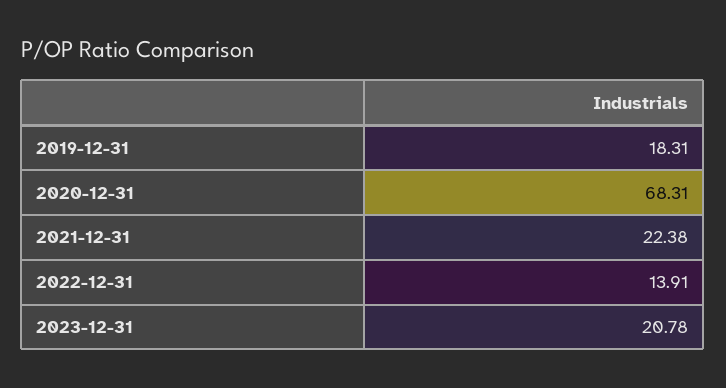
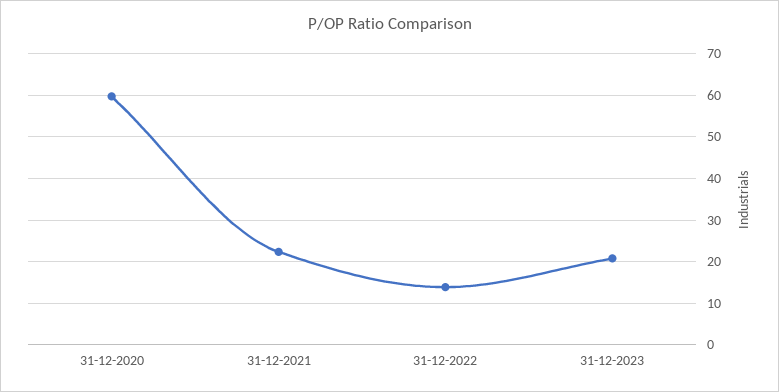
  {
-   "2019-12-31": 18.31,
-   "2020-12-31": 68.31,
+   "2020-12-31": 60,
    "2021-12-31": 22.38,
    "2022-12-31": 13.91,
    "2023-12-31": 20.78
  }

